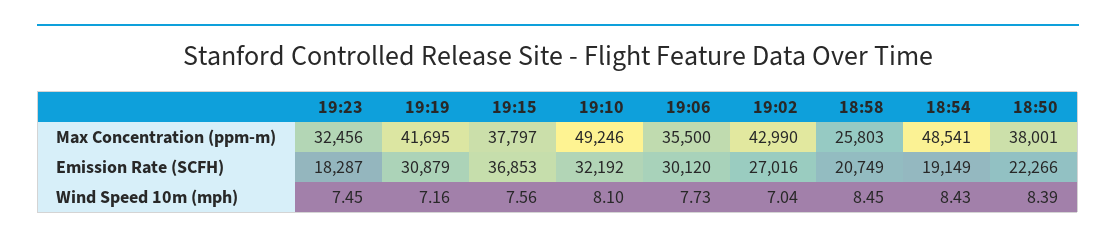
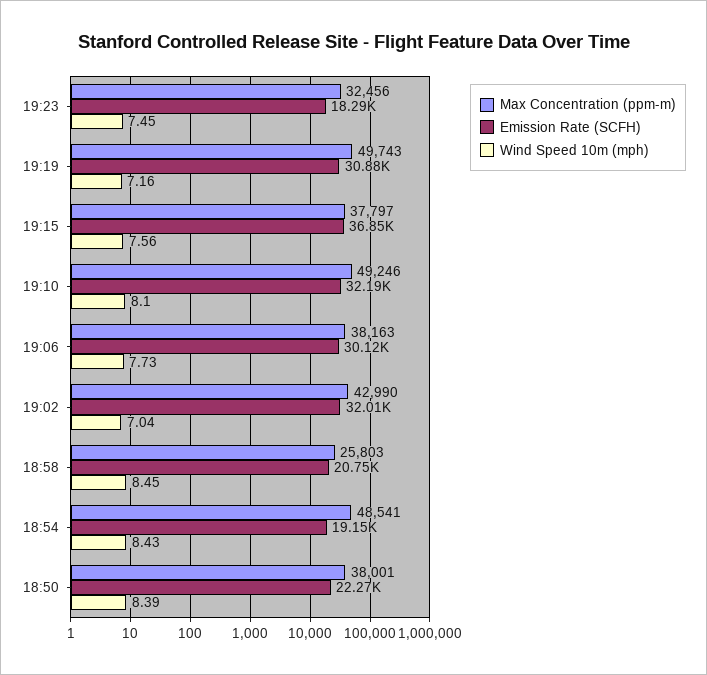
  {
    "Max Concentration (ppm-m)": {
      "19:23": 32456,
-     "19:19": 41695,
+     "19:19": 49743,
      "19:15": 37797,
      "19:10": 49246,
-     "19:06": 35500,
+     "19:06": 38163,
      "19:02": 42990,
      "18:58": 25803,
      "18:54": 48541,
      "18:50": 38001
    },
    "Emission Rate (SCFH)": {
      "19:23": 18287,
      "19:19": 30879,
      "19:15": 36853,
      "19:10": 32192,
      "19:06": 30120,
-     "19:02": 27016,
+     "19:02": 32010,
      "18:58": 20749,
      "18:54": 19149,
      "18:50": 22266
    },
    "Wind Speed 10m (mph)": {
      "19:23": 7.45,
      "19:19": 7.16,
      "19:15": 7.56,
      "19:10": 8.1,
      "19:06": 7.73,
      "19:02": 7.04,
      "18:58": 8.45,
      "18:54": 8.43,
      "18:50": 8.39
    }
  }

